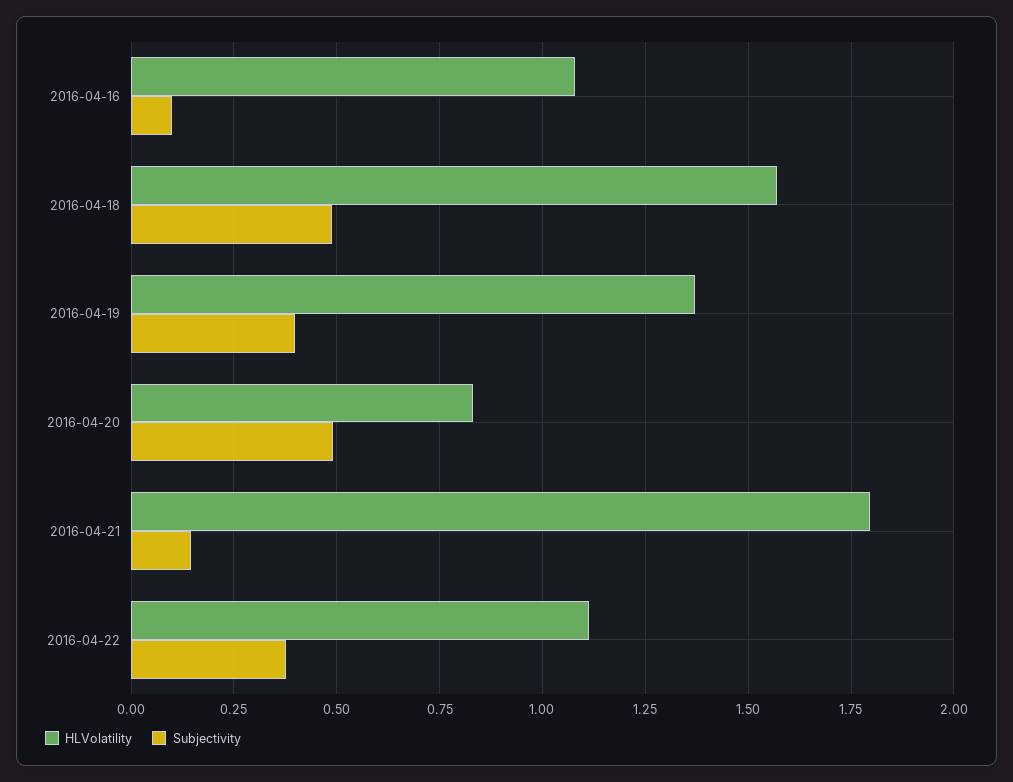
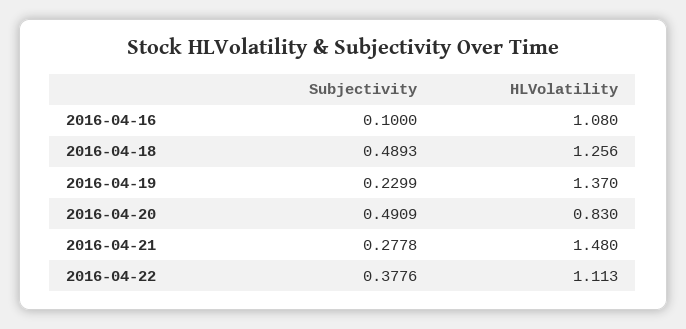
  {
    "HLVolatility": {
      "2016-04-16": 1.08,
-     "2016-04-18": 1.575,
+     "2016-04-18": 1.256,
      "2016-04-19": 1.37,
      "2016-04-20": 0.83,
-     "2016-04-21": 1.8,
+     "2016-04-21": 1.48,
      "2016-04-22": 1.113
    },
    "Subjectivity": {
      "2016-04-16": 0.1,
      "2016-04-18": 0.4893,
-     "2016-04-19": 0.4,
+     "2016-04-19": 0.2299,
      "2016-04-20": 0.4909,
-     "2016-04-21": 0.15,
+     "2016-04-21": 0.2778,
      "2016-04-22": 0.3776
    }
  }

